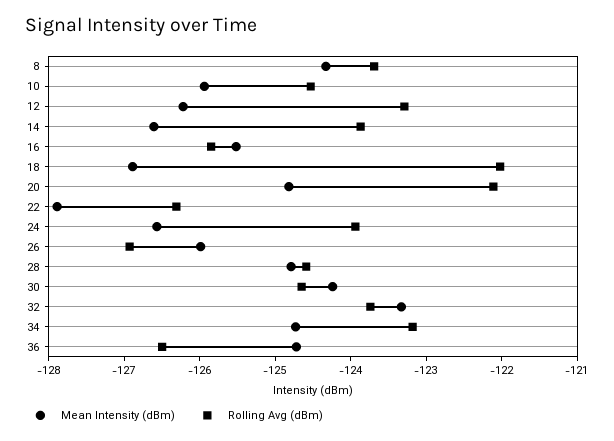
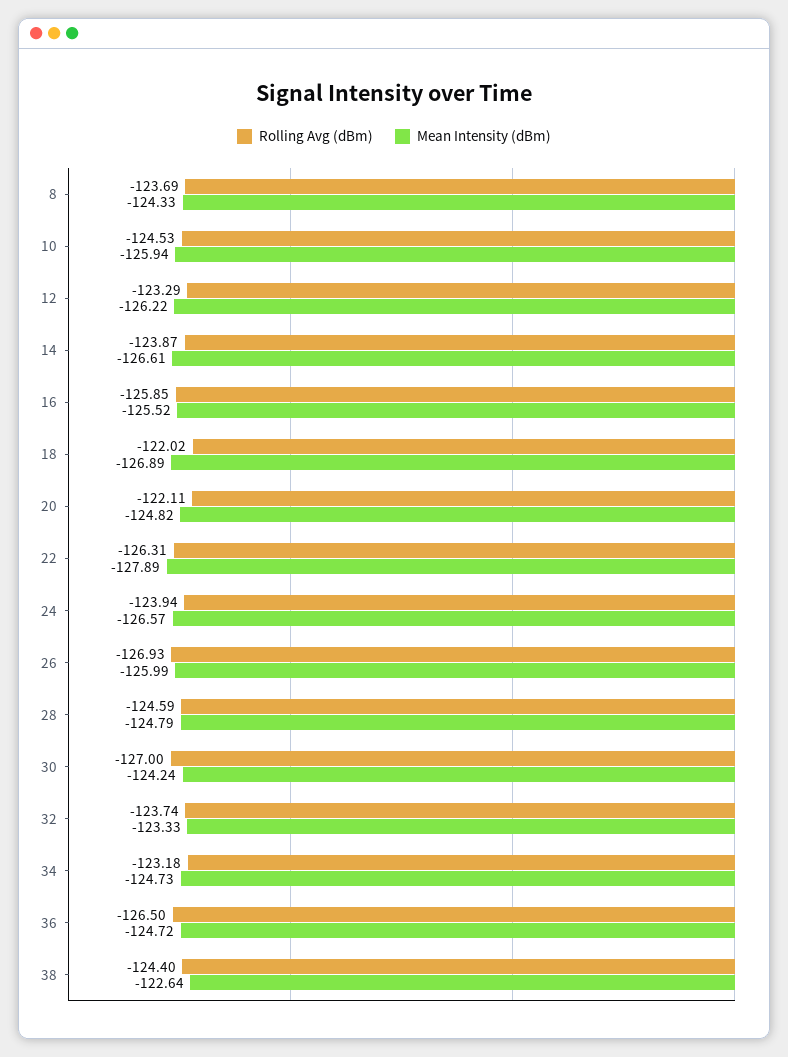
  {
    "Mean Intensity (dBm)": {
      "8": -124.33,
      "10": -125.94,
      "12": -126.22,
      "14": -126.61,
      "16": -125.52,
      "18": -126.89,
      "20": -124.82,
      "22": -127.89,
      "24": -126.57,
      "26": -125.99,
      "28": -124.79,
      "30": -124.24,
      "32": -123.33,
      "34": -124.73,
-     "36": -124.72
+     "36": -124.72,
+     "38": -122.64
    },
    "Rolling Avg (dBm)": {
      "8": -123.69,
      "10": -124.53,
      "12": -123.29,
      "14": -123.87,
      "16": -125.85,
      "18": -122.02,
      "20": -122.11,
      "22": -126.31,
      "24": -123.94,
      "26": -126.93,
      "28": -124.59,
-     "30": -124.6,
+     "30": -127,
      "32": -123.74,
      "34": -123.18,
-     "36": -126.5
+     "36": -126.5,
+     "38": -124.4
    }
  }

